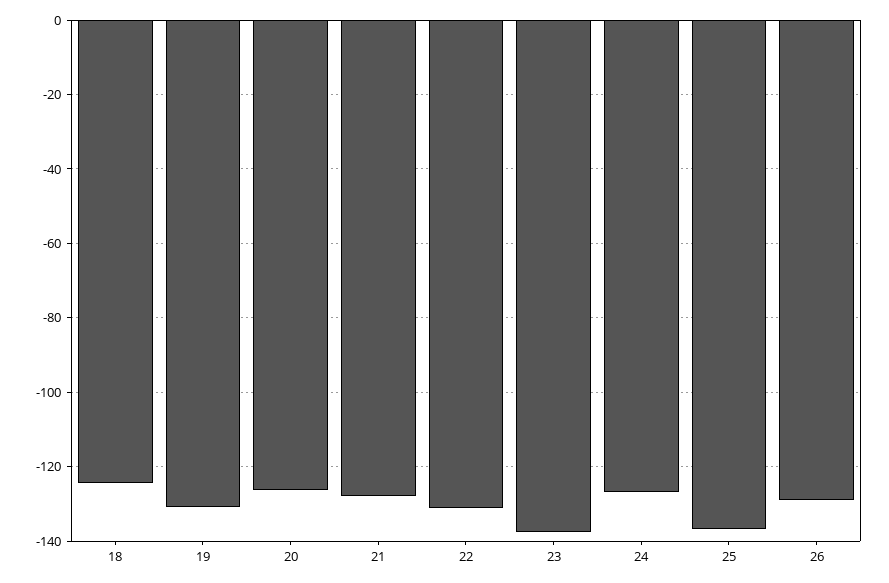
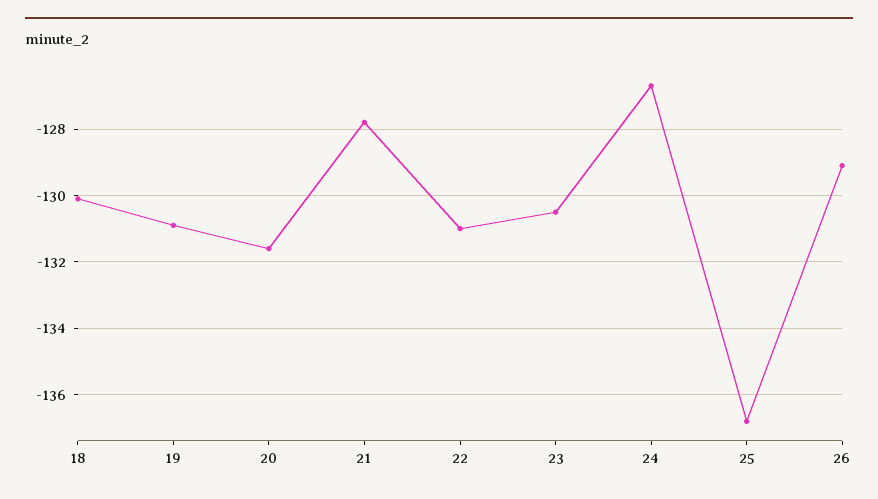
  {
-   "18": -124,
+   "18": -130,
    "19": -131,
-   "20": -126,
+   "20": -131.5,
    "21": -128,
    "22": -131,
-   "23": -138,
+   "23": -130.5,
    "24": -126.5,
    "25": -137,
    "26": -129
  }

